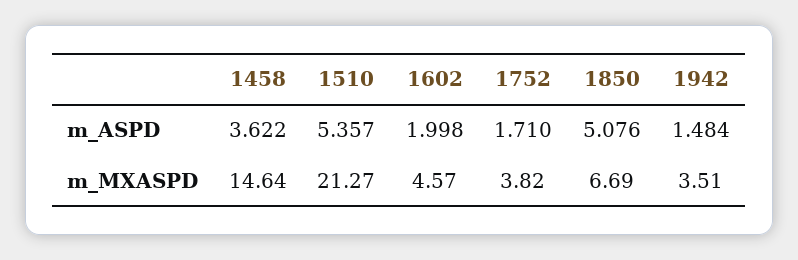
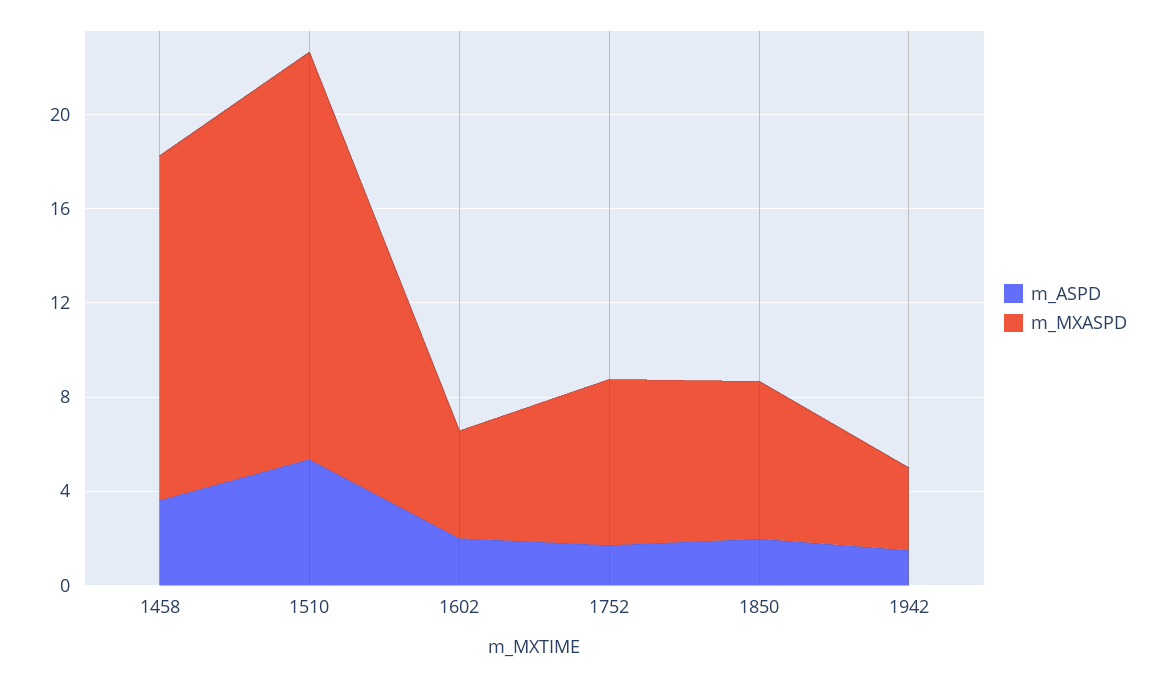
  {
    "m_ASPD": {
      "1458": 3.622,
      "1510": 5.357,
      "1602": 1.998,
      "1752": 1.71,
-     "1850": 5.076,
+     "1850": 2,
      "1942": 1.484
    },
    "m_MXASPD": {
      "1458": 14.64,
-     "1510": 21.27,
+     "1510": 17,
      "1602": 4.57,
-     "1752": 3.82,
+     "1752": 7,
      "1850": 6.69,
      "1942": 3.51
    }
  }

